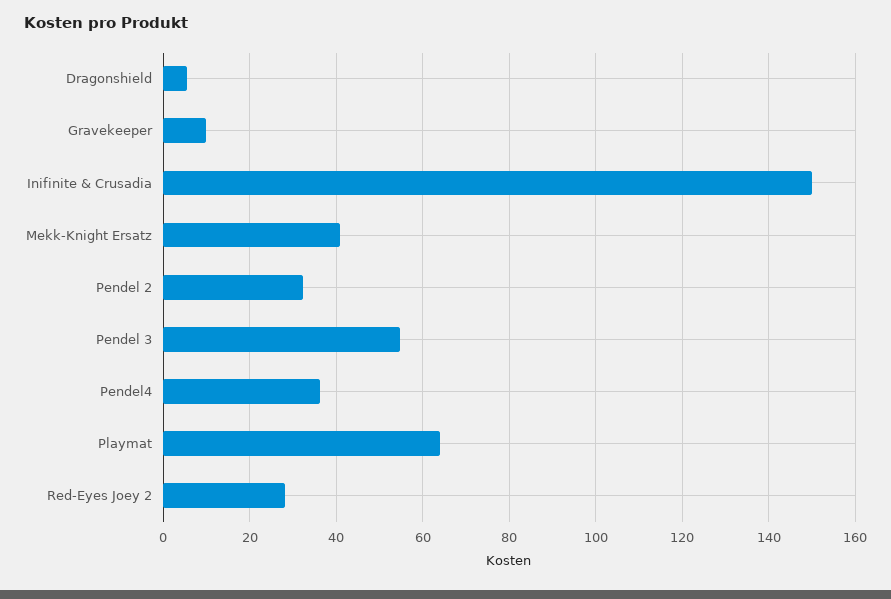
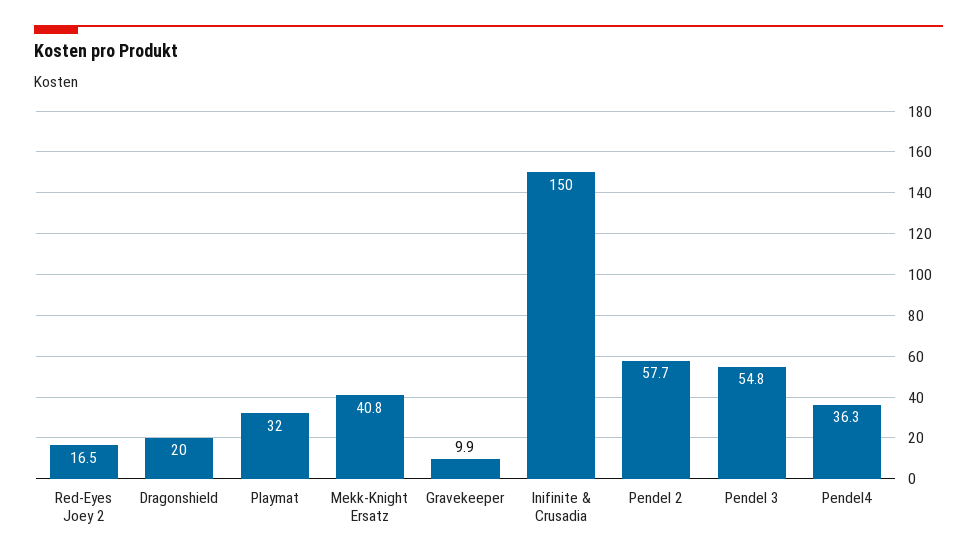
  {
-   "Dragonshield": 6,
+   "Dragonshield": 20,
    "Gravekeeper": 9.9,
    "Inifinite & Crusadia": 150,
    "Mekk-Knight Ersatz": 40.8,
-   "Pendel 2": 32,
+   "Pendel 2": 57.7,
    "Pendel 3": 54.8,
    "Pendel4": 36.3,
-   "Playmat": 64,
+   "Playmat": 32,
-   "Red-Eyes Joey 2": 28
+   "Red-Eyes Joey 2": 16.5
  }

